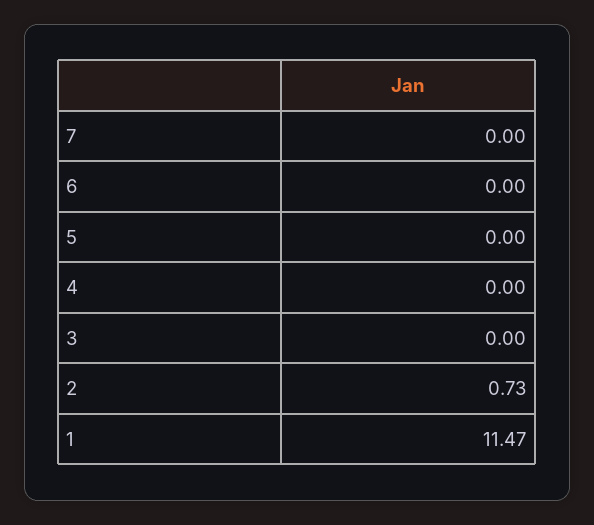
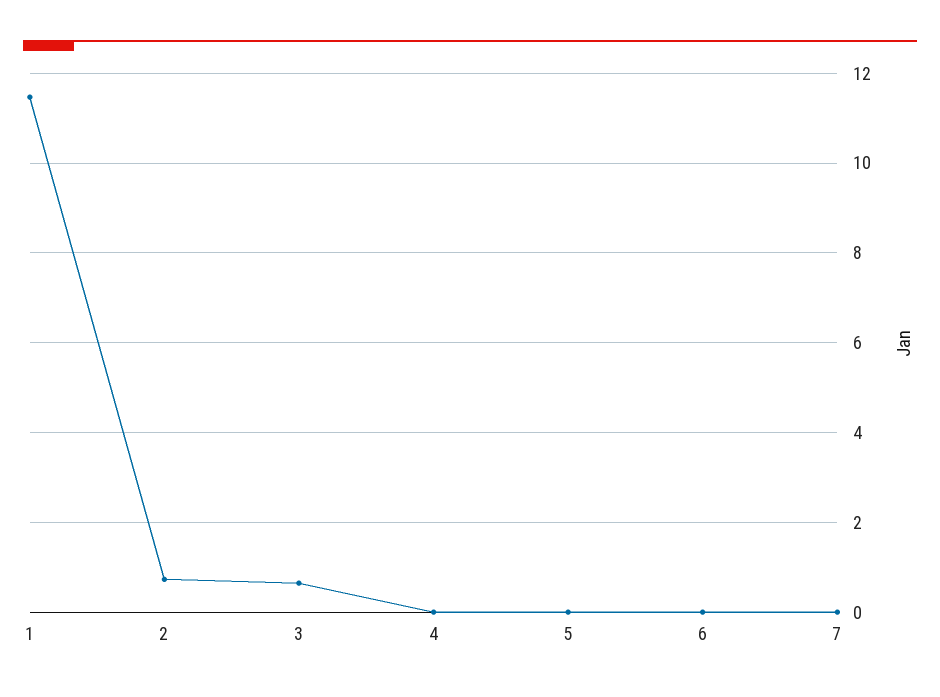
  {
    "7": 0,
    "6": 0,
    "5": 0,
    "4": 0,
-   "3": 0,
+   "3": 0.6,
    "2": 0.73,
    "1": 11.47
  }

